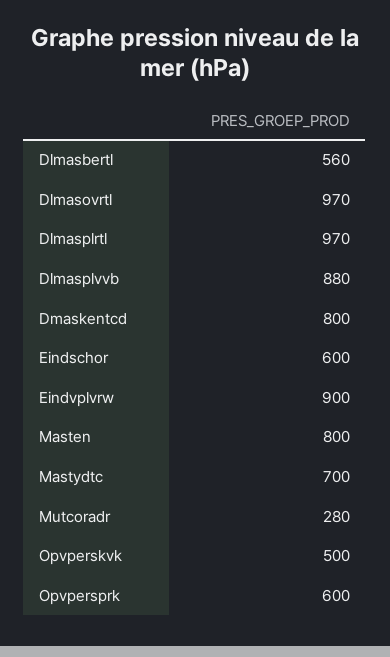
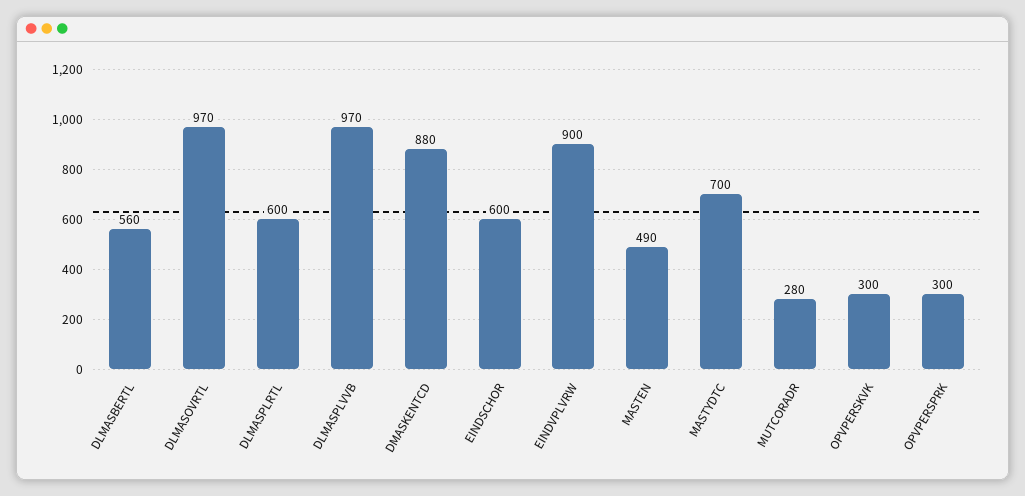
  {
    "Dlmasbertl": 560,
    "Dlmasovrtl": 970,
-   "Dlmasplrtl": 970,
+   "Dlmasplrtl": 600,
-   "Dlmasplvvb": 880,
+   "Dlmasplvvb": 970,
-   "Dmaskentcd": 800,
+   "Dmaskentcd": 880,
    "Eindschor": 600,
    "Eindvplvrw": 900,
-   "Masten": 800,
+   "Masten": 490,
    "Mastydtc": 700,
    "Mutcoradr": 280,
-   "Opvperskvk": 500,
+   "Opvperskvk": 300,
-   "Opvpersprk": 600
+   "Opvpersprk": 300
  }

